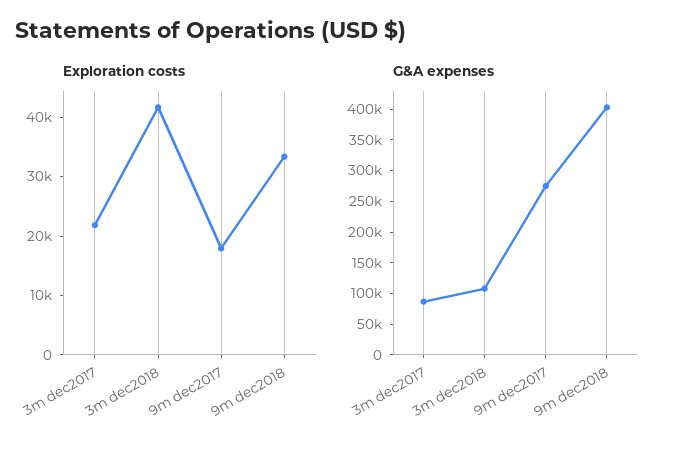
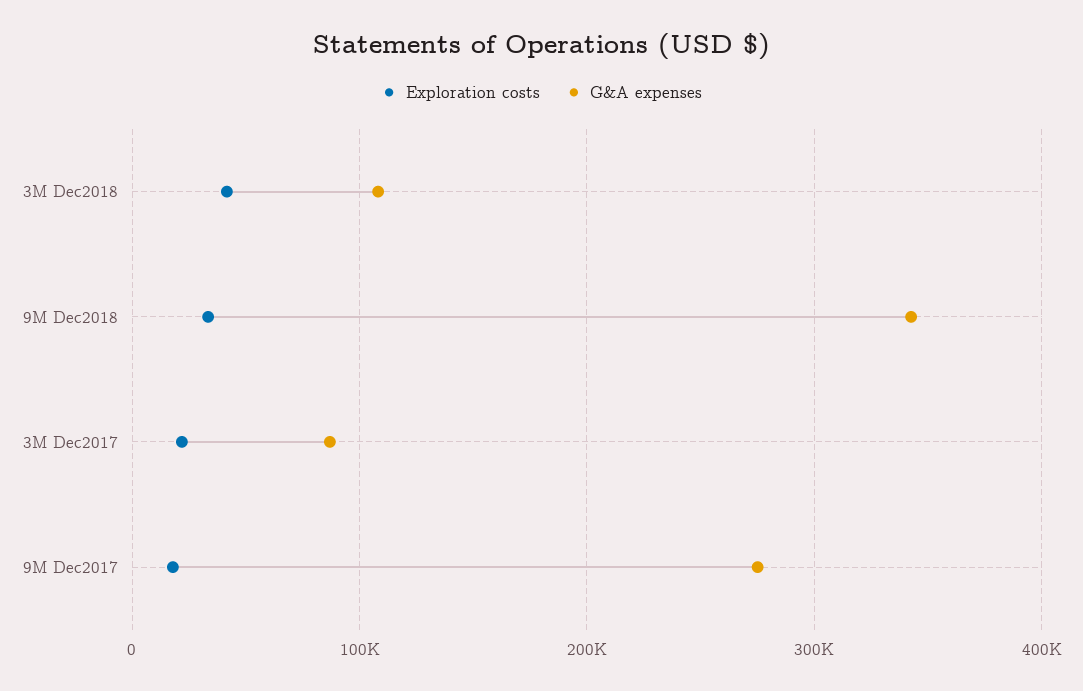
  {
    "Exploration costs": {
      "3m dec2017": 22000,
      "3m dec2018": 42000,
      "9m dec2017": 18000,
      "9m dec2018": 34000
    },
    "G&A expenses": {
      "3m dec2017": 90000,
      "3m dec2018": 110000,
      "9m dec2017": 280000,
-     "9m dec2018": 400000
+     "9m dec2018": 340000
    }
  }

